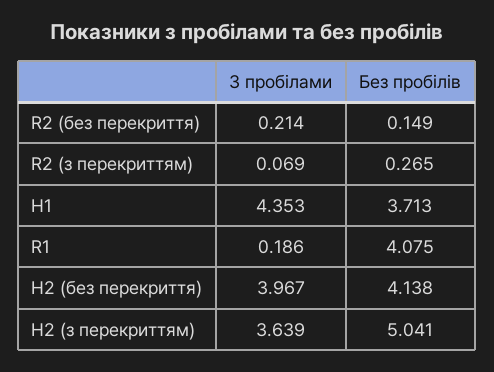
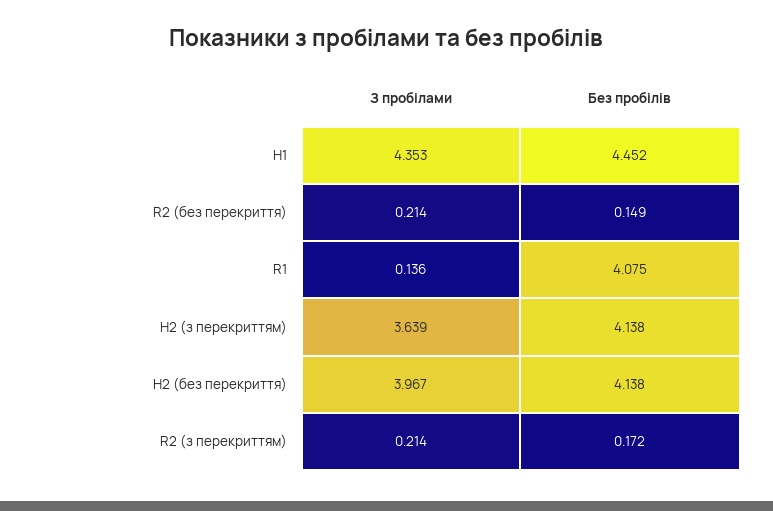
  {
    "З пробілами": {
      "R2 (без перекриття)": 0.214,
-     "R2 (з перекриттям)": 0.069,
+     "R2 (з перекриттям)": 0.214,
      "H1": 4.353,
-     "R1": 0.186,
+     "R1": 0.136,
      "H2 (без перекриття)": 3.967,
      "H2 (з перекриттям)": 3.639
    },
    "Без пробілів": {
      "R2 (без перекриття)": 0.149,
-     "R2 (з перекриттям)": 0.265,
+     "R2 (з перекриттям)": 0.172,
-     "H1": 3.713,
+     "H1": 4.452,
      "R1": 4.075,
      "H2 (без перекриття)": 4.138,
-     "H2 (з перекриттям)": 5.041
+     "H2 (з перекриттям)": 4.138
    }
  }

